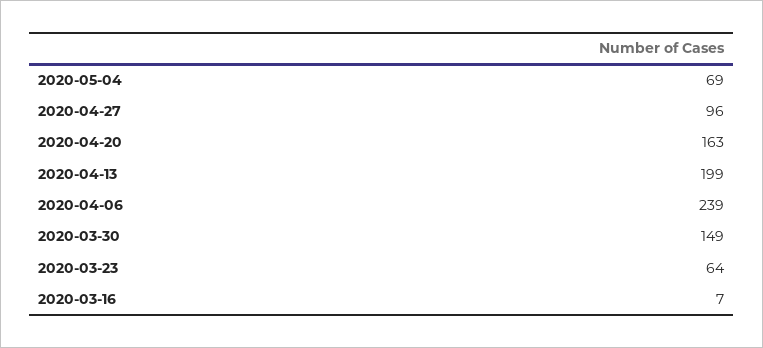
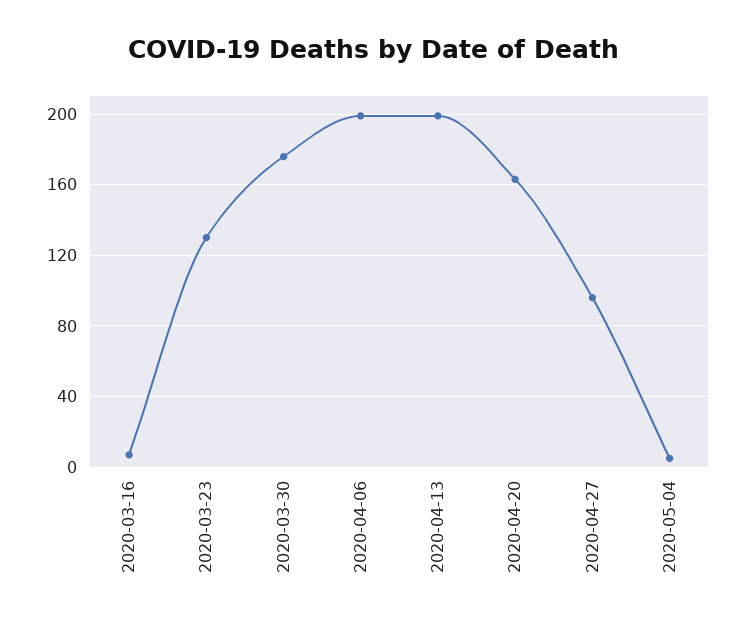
  {
-   "2020-05-04": 69,
+   "2020-05-04": 5,
    "2020-04-27": 96,
    "2020-04-20": 163,
    "2020-04-13": 199,
-   "2020-04-06": 239,
+   "2020-04-06": 200,
-   "2020-03-30": 149,
+   "2020-03-30": 175,
-   "2020-03-23": 64,
+   "2020-03-23": 130,
    "2020-03-16": 7
  }

